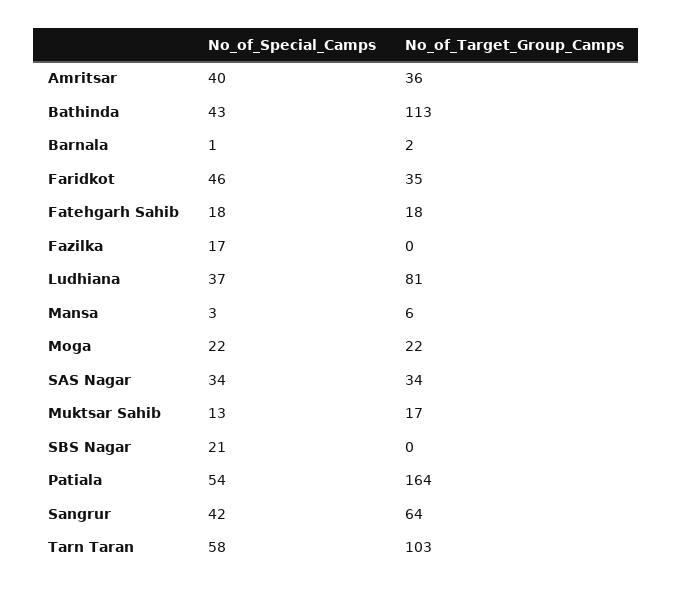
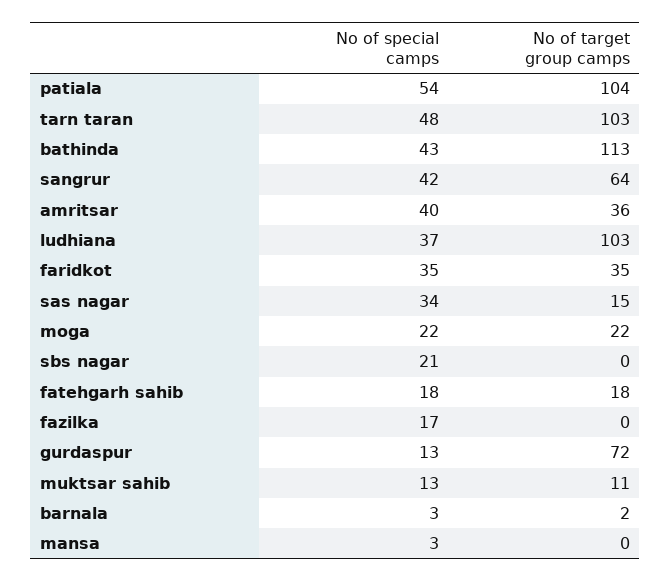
  {
    "No_of_Special_Camps": {
      "Amritsar": 40,
      "Bathinda": 43,
-     "Barnala": 1,
+     "Barnala": 3,
-     "Faridkot": 46,
+     "Faridkot": 35,
      "Fatehgarh Sahib": 18,
      "Fazilka": 17,
      "Ludhiana": 37,
      "Mansa": 3,
      "Moga": 22,
      "SAS Nagar": 34,
      "Muktsar Sahib": 13,
      "SBS Nagar": 21,
      "Patiala": 54,
      "Sangrur": 42,
-     "Tarn Taran": 58
+     "Tarn Taran": 48,
+     "gurdaspur": 13
    },
    "No_of_Target_Group_Camps": {
      "Amritsar": 36,
      "Bathinda": 113,
      "Barnala": 2,
      "Faridkot": 35,
      "Fatehgarh Sahib": 18,
      "Fazilka": 0,
-     "Ludhiana": 81,
+     "Ludhiana": 103,
-     "Mansa": 6,
+     "Mansa": 0,
      "Moga": 22,
-     "SAS Nagar": 34,
+     "SAS Nagar": 15,
-     "Muktsar Sahib": 17,
+     "Muktsar Sahib": 11,
      "SBS Nagar": 0,
-     "Patiala": 164,
+     "Patiala": 104,
      "Sangrur": 64,
-     "Tarn Taran": 103
+     "Tarn Taran": 103,
+     "gurdaspur": 72
    }
  }

